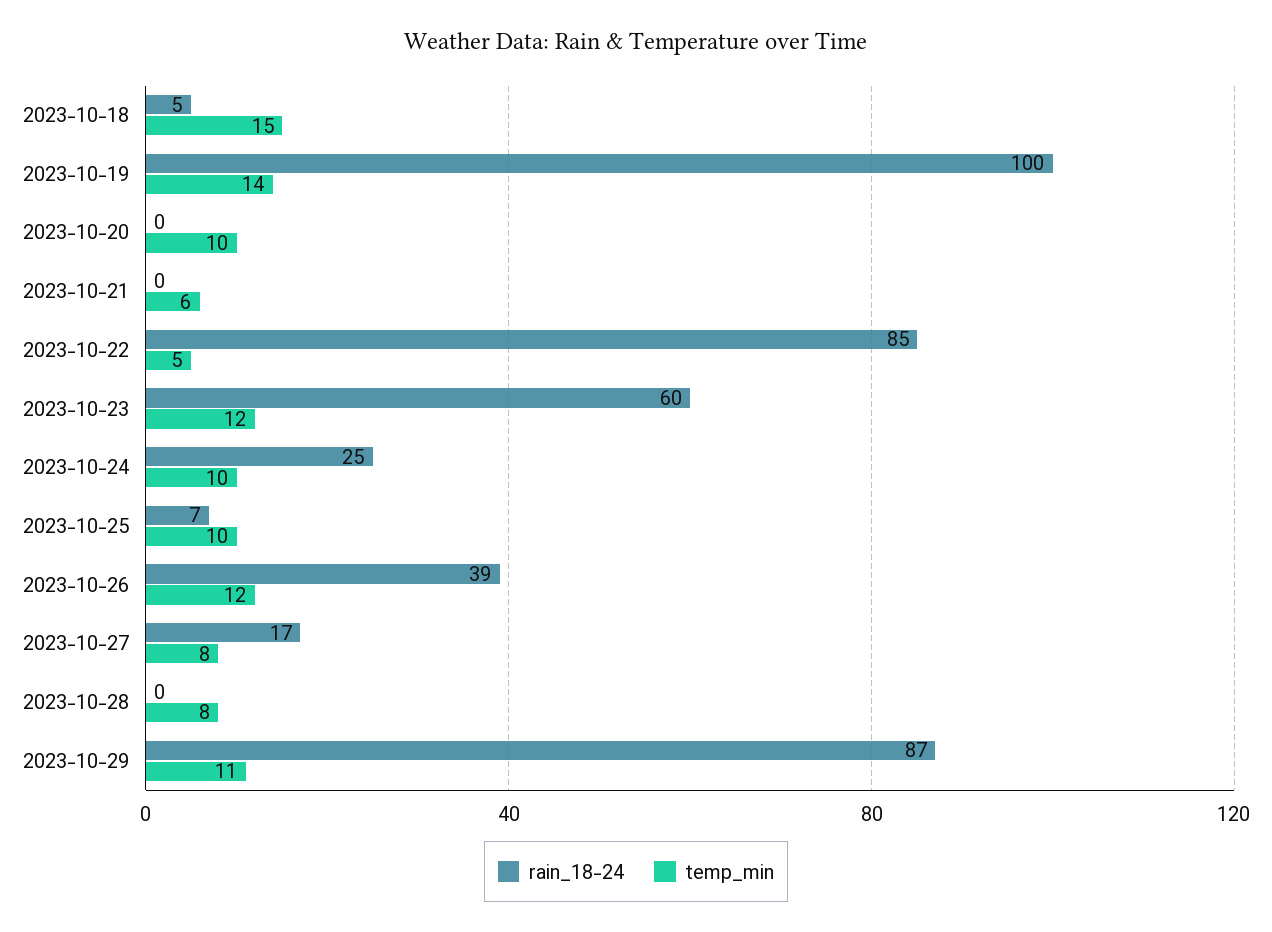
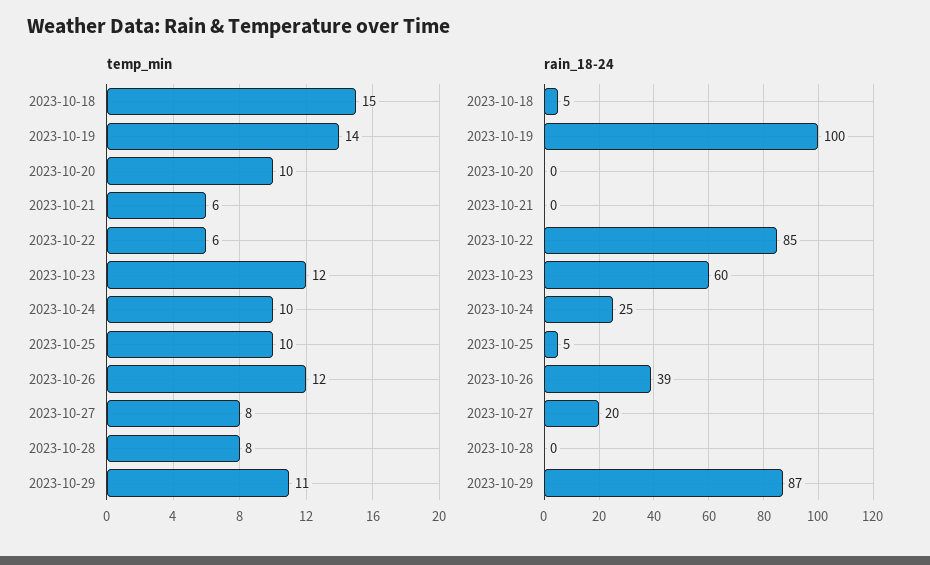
  {
    "rain_18-24": {
      "2023-10-18": 5,
      "2023-10-19": 100,
      "2023-10-20": 0,
      "2023-10-21": 0,
      "2023-10-22": 85,
      "2023-10-23": 60,
      "2023-10-24": 25,
-     "2023-10-25": 7,
+     "2023-10-25": 5,
      "2023-10-26": 39,
-     "2023-10-27": 17,
+     "2023-10-27": 20,
      "2023-10-28": 0,
      "2023-10-29": 87
    },
    "temp_min": {
      "2023-10-18": 15,
      "2023-10-19": 14,
      "2023-10-20": 10,
      "2023-10-21": 6,
-     "2023-10-22": 5,
+     "2023-10-22": 6,
      "2023-10-23": 12,
      "2023-10-24": 10,
      "2023-10-25": 10,
      "2023-10-26": 12,
      "2023-10-27": 8,
      "2023-10-28": 8,
      "2023-10-29": 11
    }
  }

